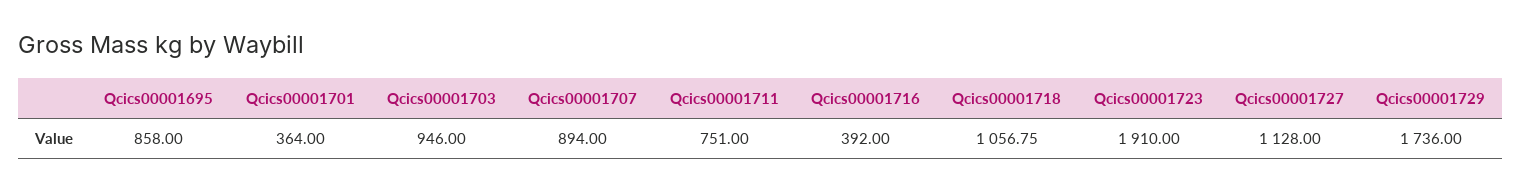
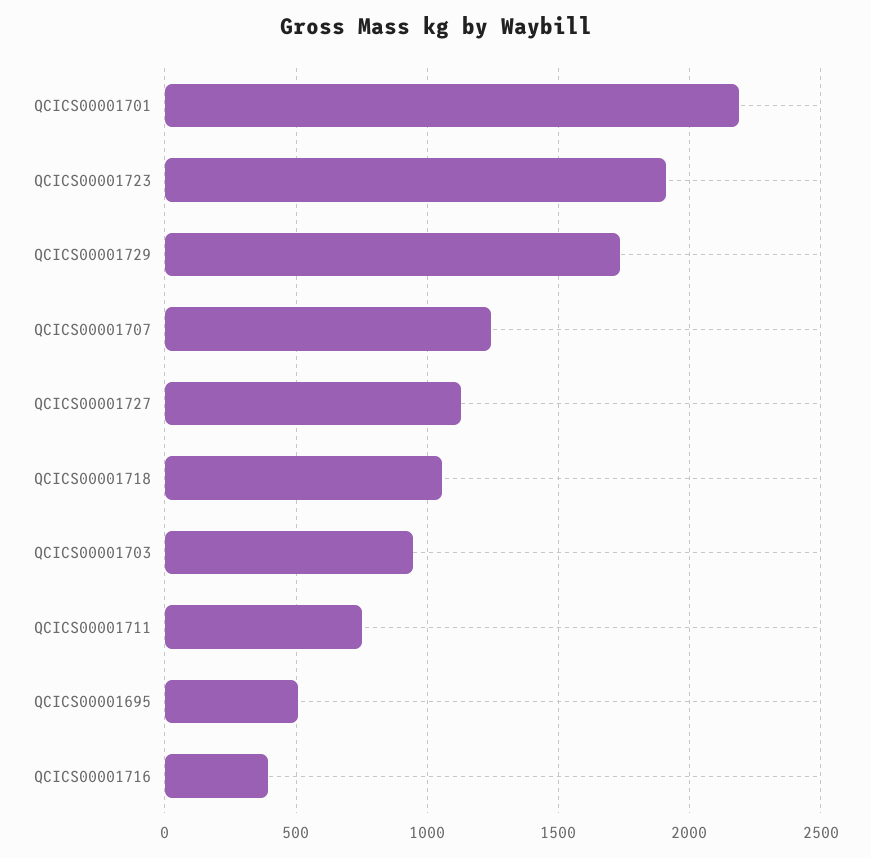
  {
-   "Qcics00001695": 858,
+   "Qcics00001695": 500,
-   "Qcics00001701": 364,
+   "Qcics00001701": 2200,
    "Qcics00001703": 946,
-   "Qcics00001707": 894,
+   "Qcics00001707": 1250,
    "Qcics00001711": 751,
    "Qcics00001716": 392,
    "Qcics00001718": 1056.75,
    "Qcics00001723": 1910,
    "Qcics00001727": 1128,
    "Qcics00001729": 1736
  }

